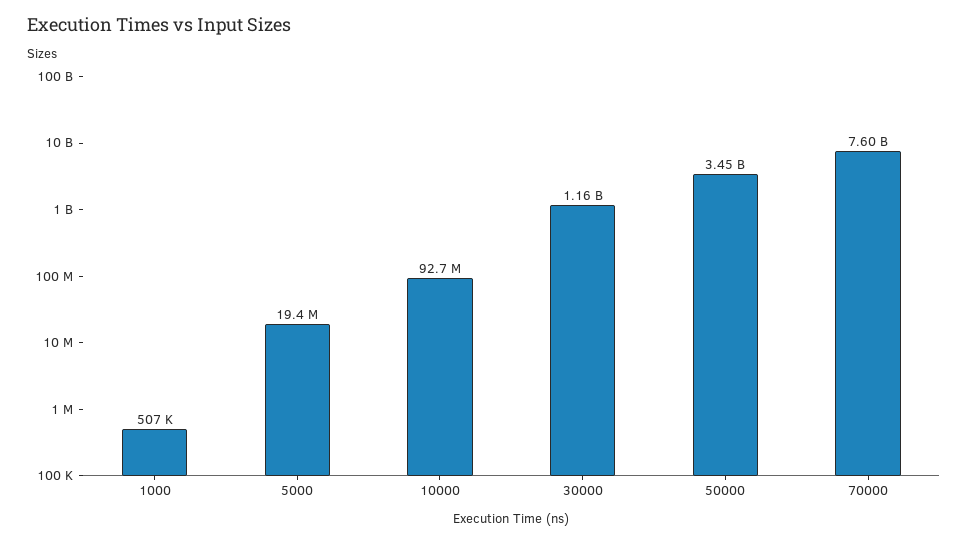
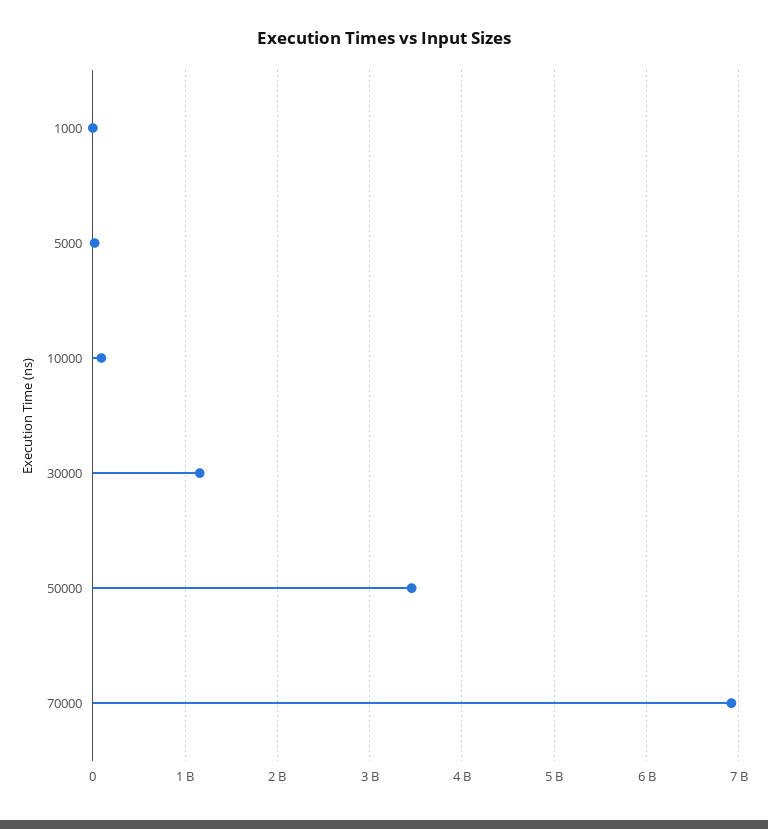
  {
    "1000": 507000,
    "5000": 19400000,
    "10000": 92700000,
    "30000": 1160000000,
    "50000": 3450000000,
-   "70000": 7600000000
+   "70000": 6900000000
  }

